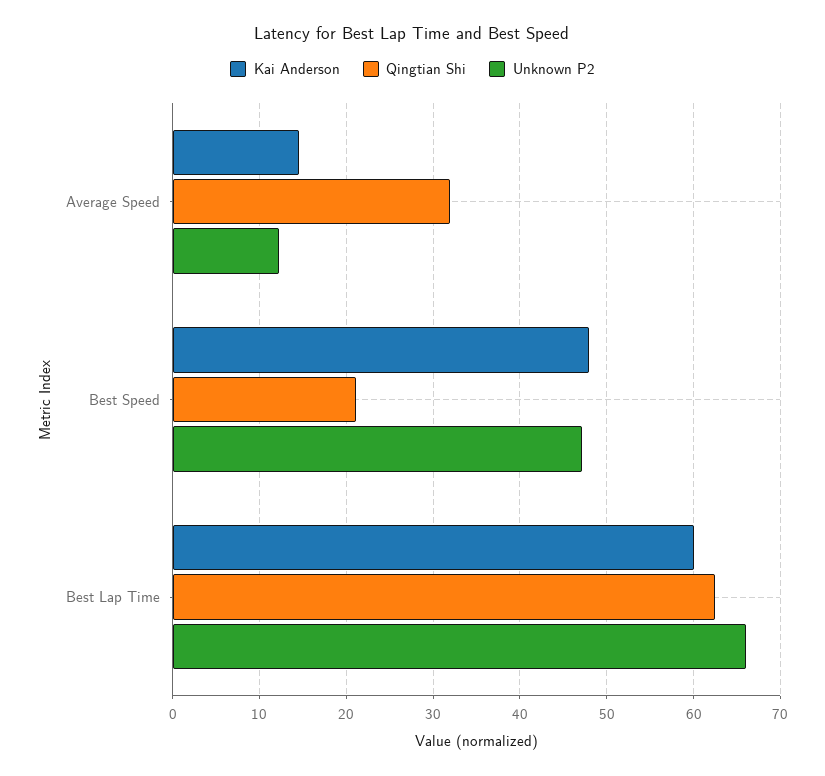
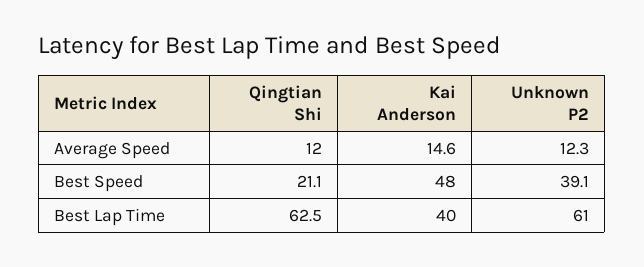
  {
    "Kai Anderson": {
      "Average Speed": 14.6,
      "Best Speed": 48,
-     "Best Lap Time": 60
+     "Best Lap Time": 40
    },
    "Qingtian Shi": {
-     "Average Speed": 32,
+     "Average Speed": 12,
      "Best Speed": 21.1,
      "Best Lap Time": 62.5
    },
    "Unknown P2": {
      "Average Speed": 12.3,
-     "Best Speed": 47,
+     "Best Speed": 39.1,
-     "Best Lap Time": 66
+     "Best Lap Time": 61
    }
  }

